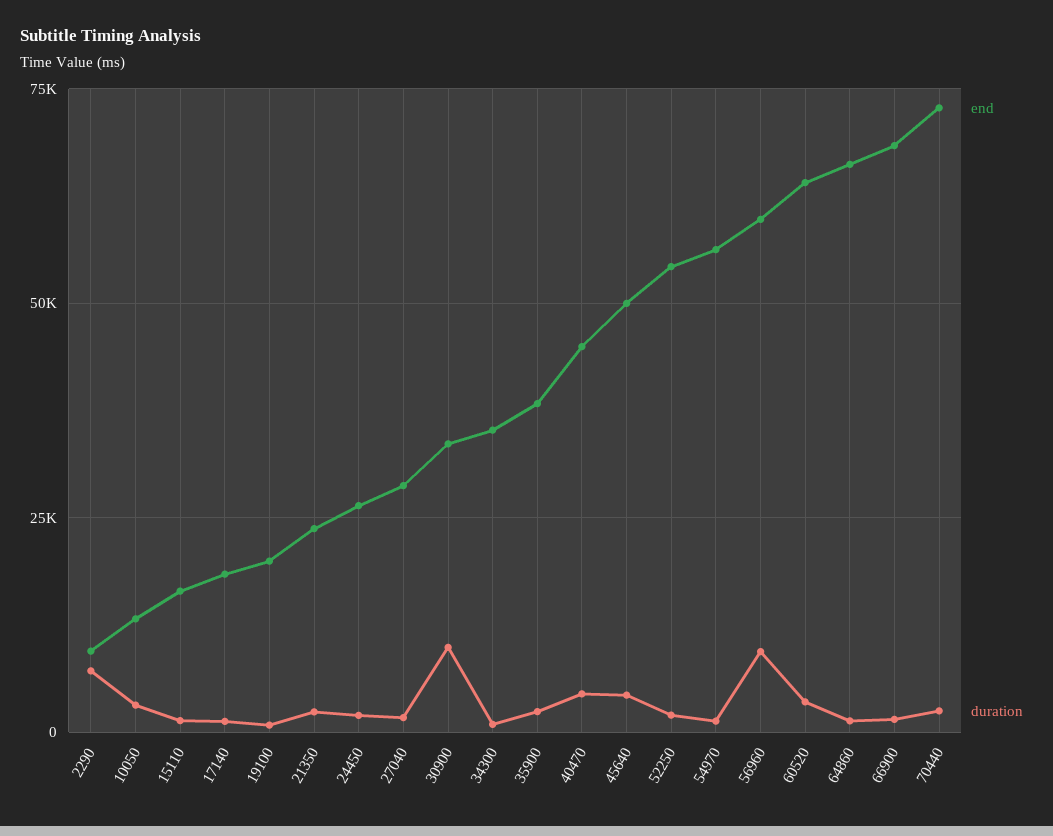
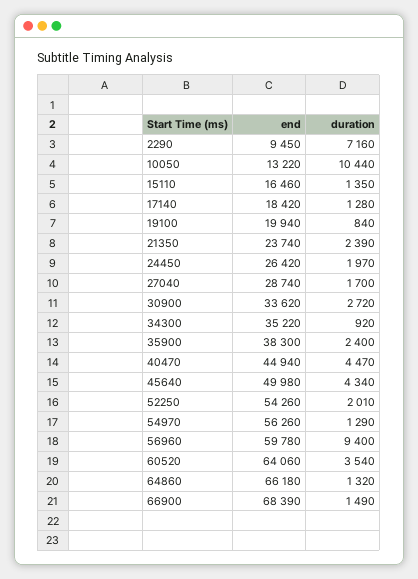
  {
    "end": {
      "2290": 9450,
      "10050": 13220,
      "15110": 16460,
      "17140": 18420,
      "19100": 19940,
      "21350": 23740,
      "24450": 26420,
      "27040": 28740,
      "30900": 33620,
      "34300": 35220,
      "35900": 38300,
      "40470": 44940,
      "45640": 49980,
      "52250": 54260,
      "54970": 56260,
      "56960": 59780,
      "60520": 64060,
      "64860": 66180,
-     "66900": 68390,
+     "66900": 68390
-     "70440": 72500
    },
    "duration": {
      "2290": 7160,
-     "10050": 2500,
+     "10050": 10440,
      "15110": 1350,
      "17140": 1280,
      "19100": 840,
      "21350": 2390,
      "24450": 1970,
      "27040": 1700,
-     "30900": 10000,
+     "30900": 2720,
      "34300": 920,
      "35900": 2400,
      "40470": 4470,
      "45640": 4340,
      "52250": 2010,
      "54970": 1290,
      "56960": 9400,
      "60520": 3540,
      "64860": 1320,
-     "66900": 1490,
+     "66900": 1490
-     "70440": 2500
    }
  }

